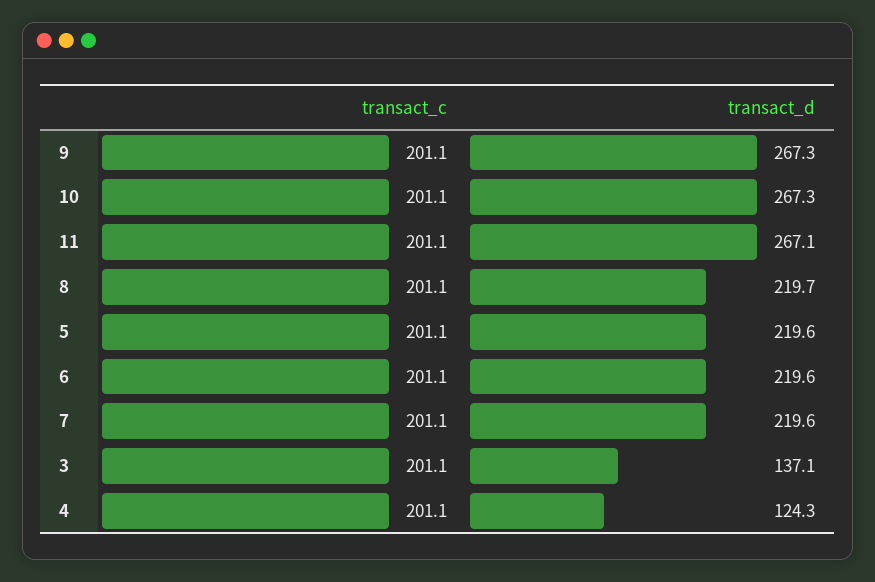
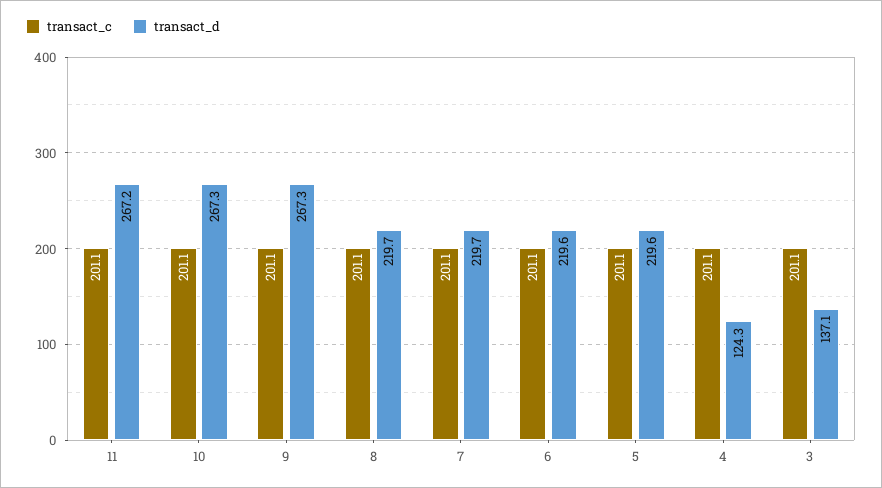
  {
    "transact_c": {
      "9": 201.1,
      "10": 201.1,
      "11": 201.1,
      "8": 201.1,
      "5": 201.1,
      "6": 201.1,
      "7": 201.1,
      "3": 201.1,
      "4": 201.1
    },
    "transact_d": {
      "9": 267.3,
      "10": 267.3,
-     "11": 267.1,
+     "11": 267.2,
      "8": 219.7,
      "5": 219.6,
      "6": 219.6,
-     "7": 219.6,
+     "7": 219.7,
      "3": 137.1,
      "4": 124.3
    }
  }

